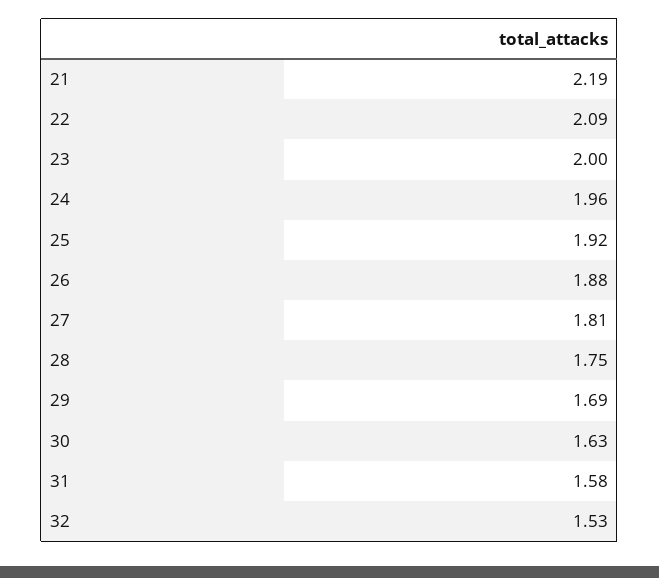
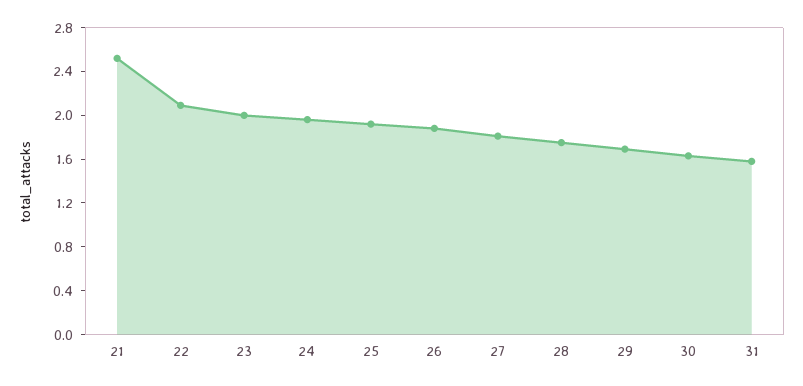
  {
-   "21": 2.19,
+   "21": 2.5,
    "22": 2.09,
    "23": 2,
    "24": 1.96,
    "25": 1.92,
    "26": 1.88,
    "27": 1.81,
    "28": 1.75,
    "29": 1.69,
    "30": 1.63,
-   "31": 1.58,
+   "31": 1.58
-   "32": 1.53
  }

